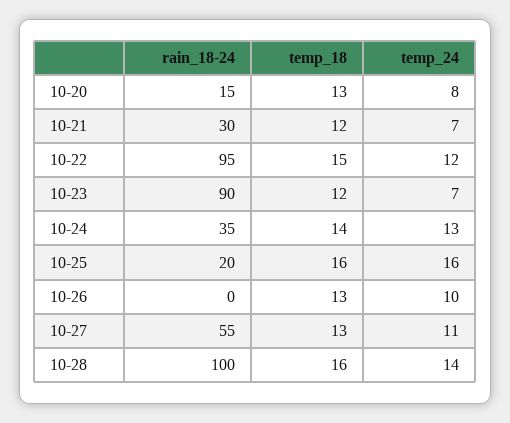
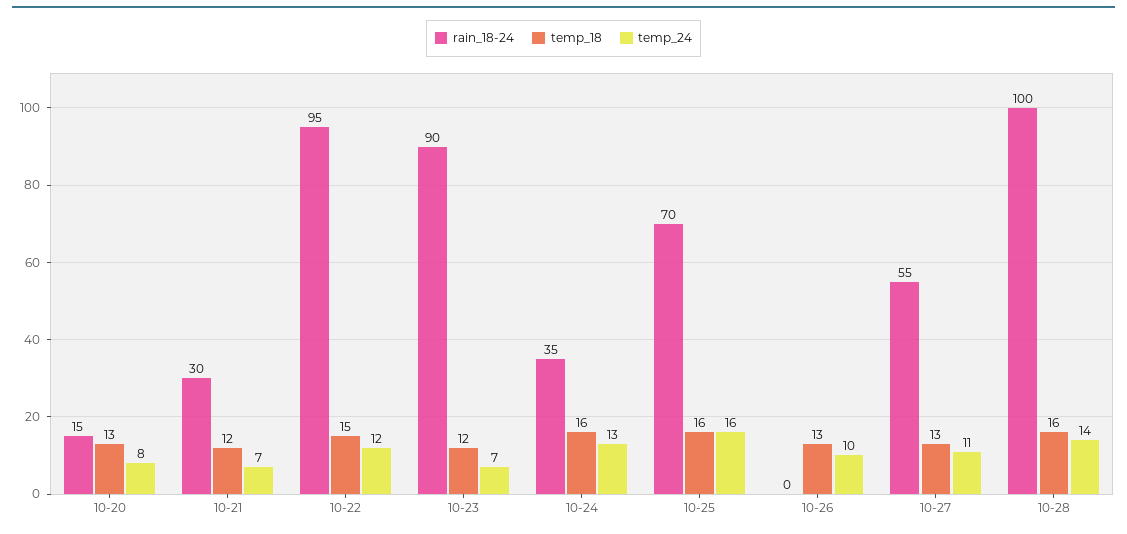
  {
    "rain_18-24": {
      "10-20": 15,
      "10-21": 30,
      "10-22": 95,
      "10-23": 90,
      "10-24": 35,
-     "10-25": 20,
+     "10-25": 70,
      "10-26": 0,
      "10-27": 55,
      "10-28": 100
    },
    "temp_18": {
      "10-20": 13,
      "10-21": 12,
      "10-22": 15,
      "10-23": 12,
-     "10-24": 14,
+     "10-24": 16,
      "10-25": 16,
      "10-26": 13,
      "10-27": 13,
      "10-28": 16
    },
    "temp_24": {
      "10-20": 8,
      "10-21": 7,
      "10-22": 12,
      "10-23": 7,
      "10-24": 13,
      "10-25": 16,
      "10-26": 10,
      "10-27": 11,
      "10-28": 14
    }
  }

